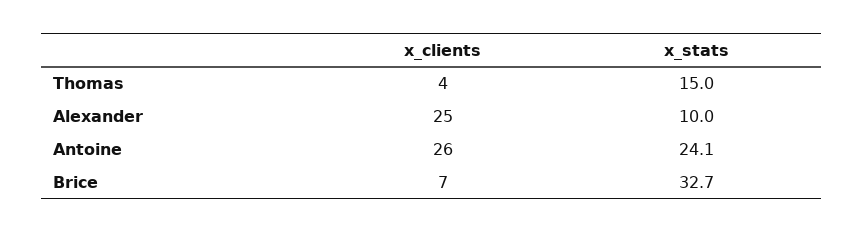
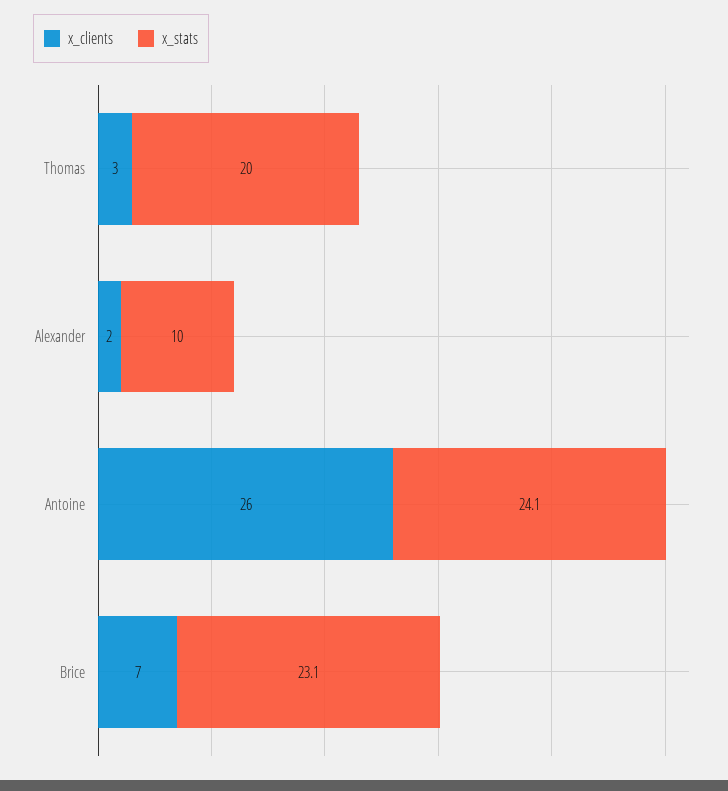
  {
    "x_clients": {
-     "Thomas": 4,
+     "Thomas": 3,
-     "Alexander": 25,
+     "Alexander": 2,
      "Antoine": 26,
      "Brice": 7
    },
    "x_stats": {
-     "Thomas": 15,
+     "Thomas": 20,
      "Alexander": 10,
      "Antoine": 24.1,
-     "Brice": 32.7
+     "Brice": 23.1
    }
  }

